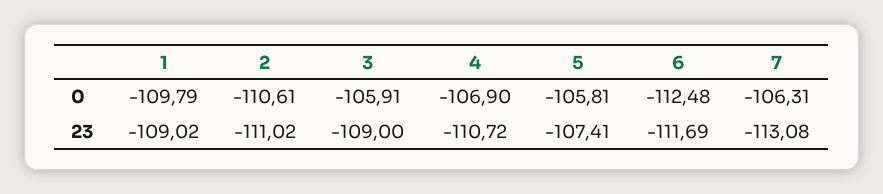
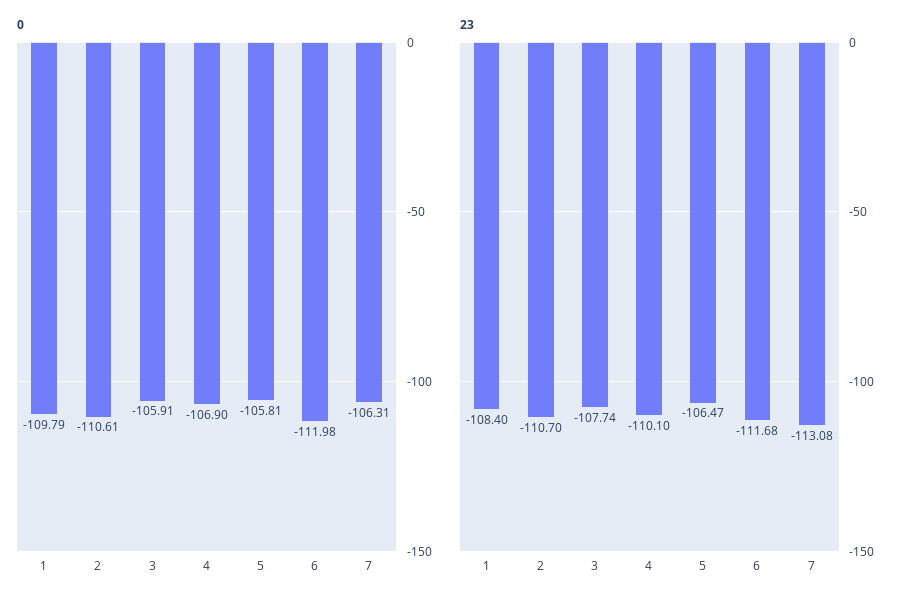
  {
    "0": {
      "1": -109.79,
      "2": -110.61,
      "3": -105.91,
      "4": -106.9,
      "5": -105.81,
-     "6": -112.48,
+     "6": -111.98,
      "7": -106.31
    },
    "23": {
-     "1": -109.02,
+     "1": -108.4,
-     "2": -111.02,
+     "2": -110.7,
-     "3": -109,
+     "3": -107.74,
-     "4": -110.72,
+     "4": -110.1,
-     "5": -107.41,
+     "5": -106.47,
-     "6": -111.69,
+     "6": -111.68,
      "7": -113.08
    }
  }

